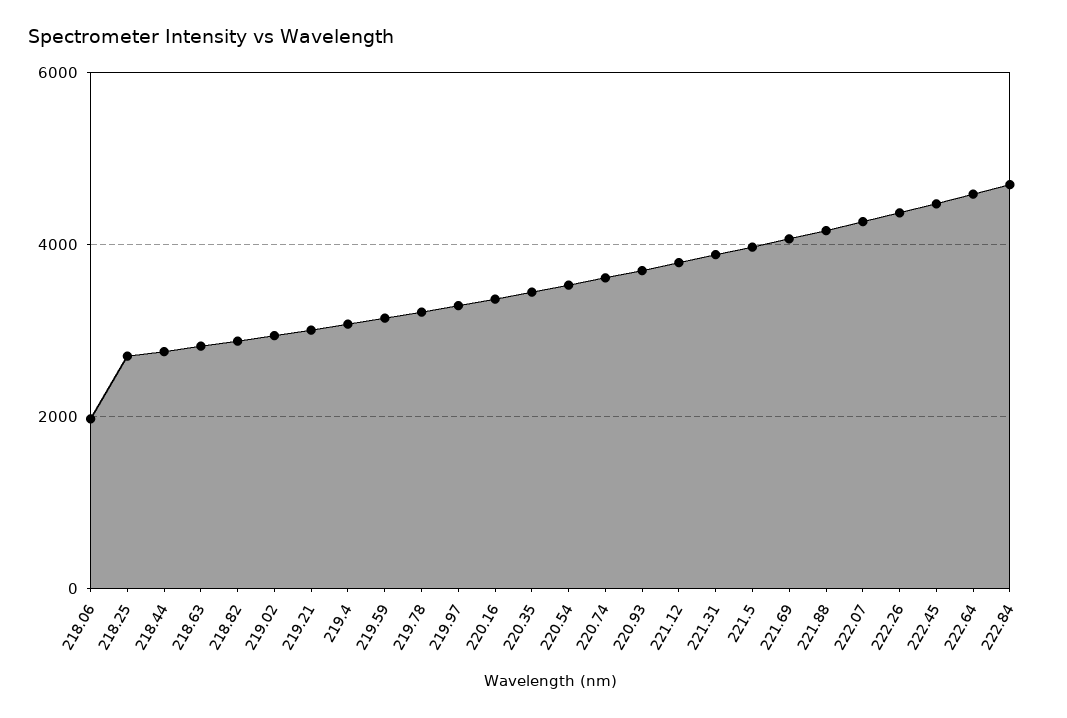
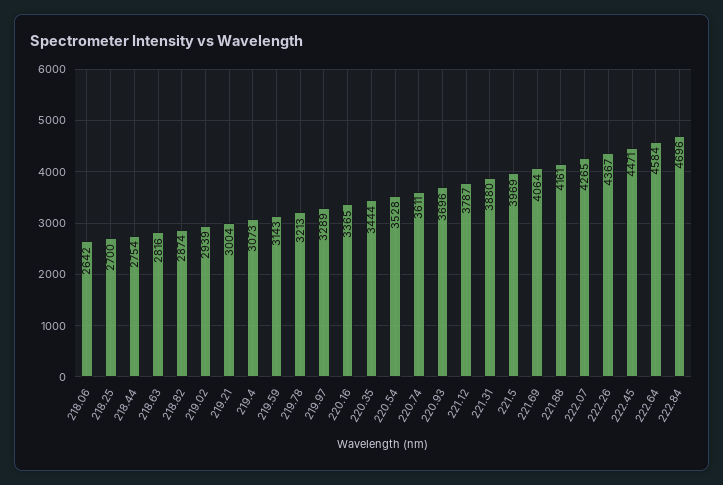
  {
-   "218.06": 2000,
+   "218.06": 2642,
    "218.25": 2700,
    "218.44": 2754,
    "218.63": 2816,
    "218.82": 2874,
    "219.02": 2939,
    "219.21": 3004,
    "219.4": 3073,
    "219.59": 3143,
    "219.78": 3213,
    "219.97": 3289,
    "220.16": 3365,
    "220.35": 3444,
    "220.54": 3528,
    "220.74": 3611,
    "220.93": 3696,
    "221.12": 3787,
    "221.31": 3880,
    "221.5": 3969,
    "221.69": 4064,
    "221.88": 4161,
    "222.07": 4265,
    "222.26": 4367,
    "222.45": 4471,
    "222.64": 4584,
    "222.84": 4696
  }

